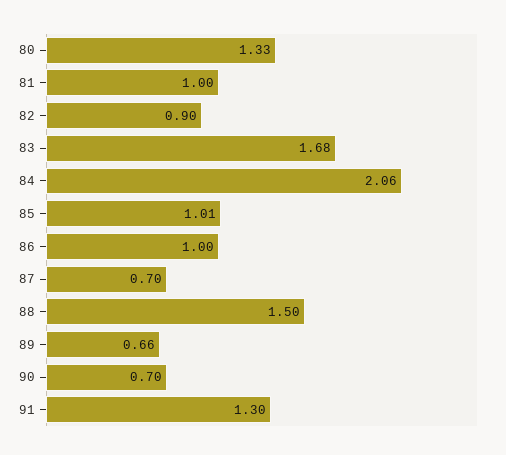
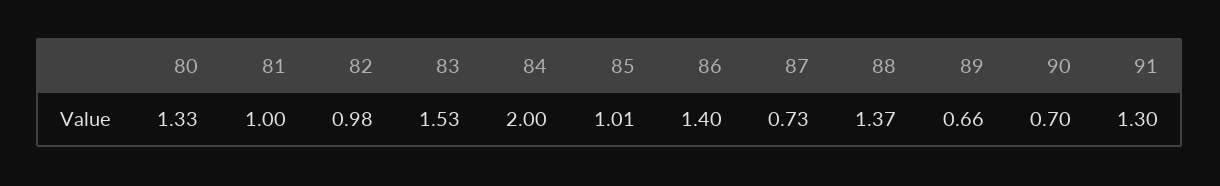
  {
    "80": 1.33,
    "81": 1,
-   "82": 0.9,
+   "82": 0.98,
-   "83": 1.68,
+   "83": 1.53,
-   "84": 2.06,
+   "84": 2,
    "85": 1.01,
-   "86": 1,
+   "86": 1.4,
-   "87": 0.7,
+   "87": 0.73,
-   "88": 1.5,
+   "88": 1.37,
    "89": 0.66,
    "90": 0.7,
    "91": 1.3
  }

